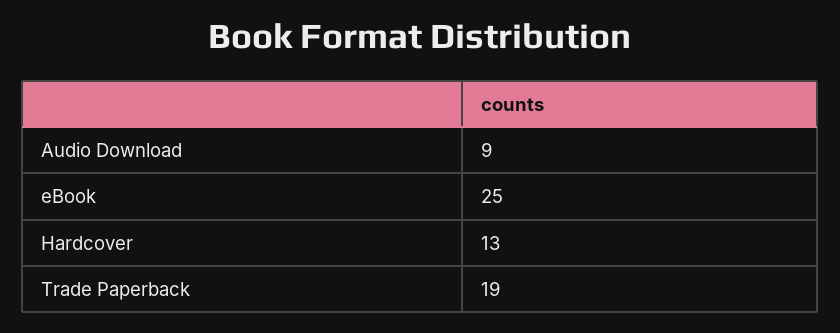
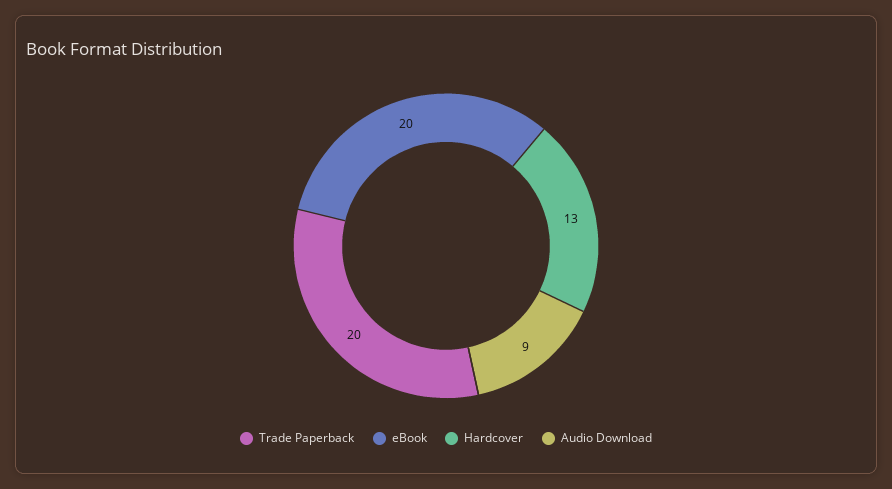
  {
    "Audio Download": 9,
-   "eBook": 25,
+   "eBook": 20,
    "Hardcover": 13,
-   "Trade Paperback": 19
+   "Trade Paperback": 20
  }

